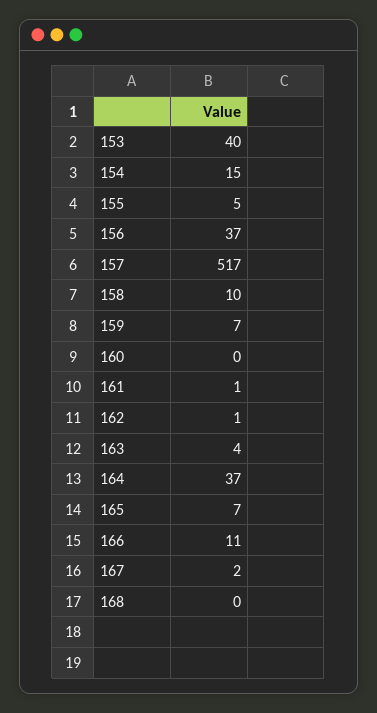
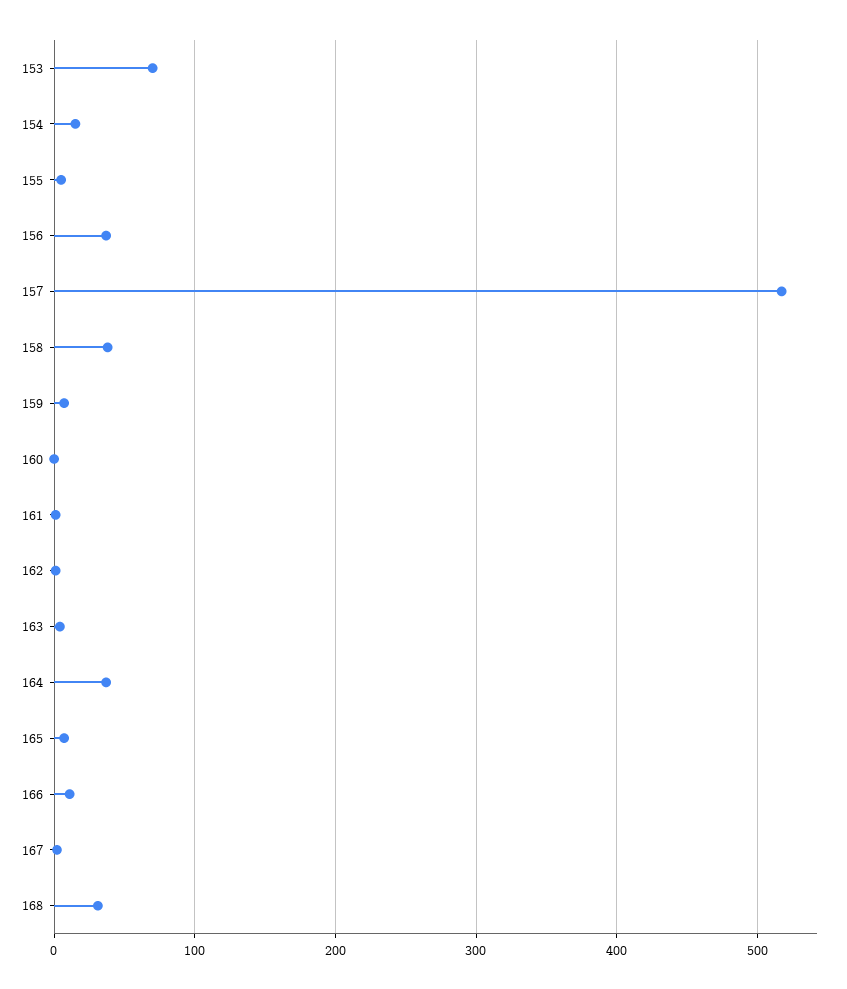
  {
-   "153": 40,
+   "153": 70,
    "154": 15,
    "155": 5,
    "156": 37,
    "157": 517,
-   "158": 10,
+   "158": 40,
    "159": 7,
    "160": 0,
    "161": 1,
    "162": 1,
    "163": 4,
    "164": 37,
    "165": 7,
    "166": 11,
    "167": 2,
-   "168": 0
+   "168": 30
  }

